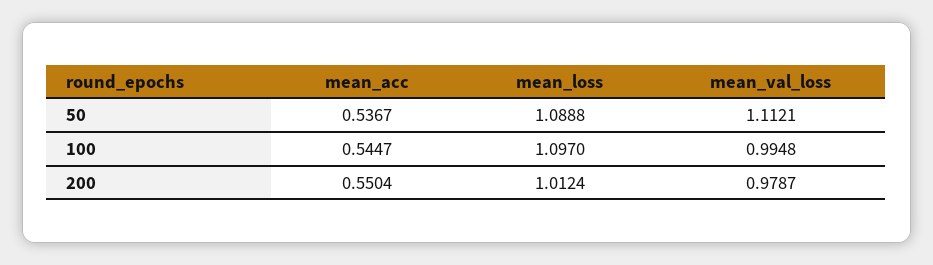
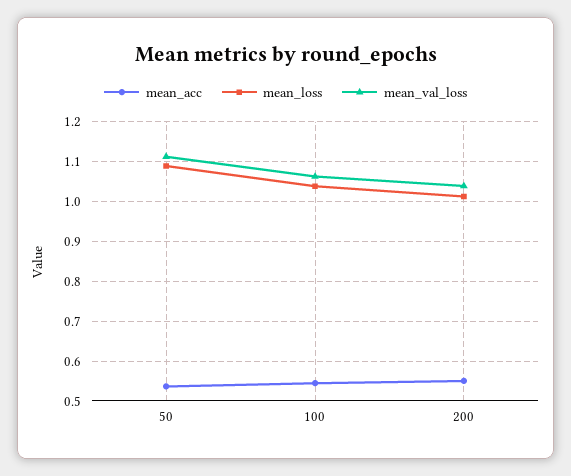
  {
    "mean_acc": {
      "50": 0.5367,
      "100": 0.5447,
      "200": 0.5504
    },
    "mean_loss": {
      "50": 1.0888,
-     "100": 1.097,
+     "100": 1.04,
      "200": 1.0124
    },
    "mean_val_loss": {
      "50": 1.1121,
-     "100": 0.9948,
+     "100": 1.06,
-     "200": 0.9787
+     "200": 1.04
    }
  }

